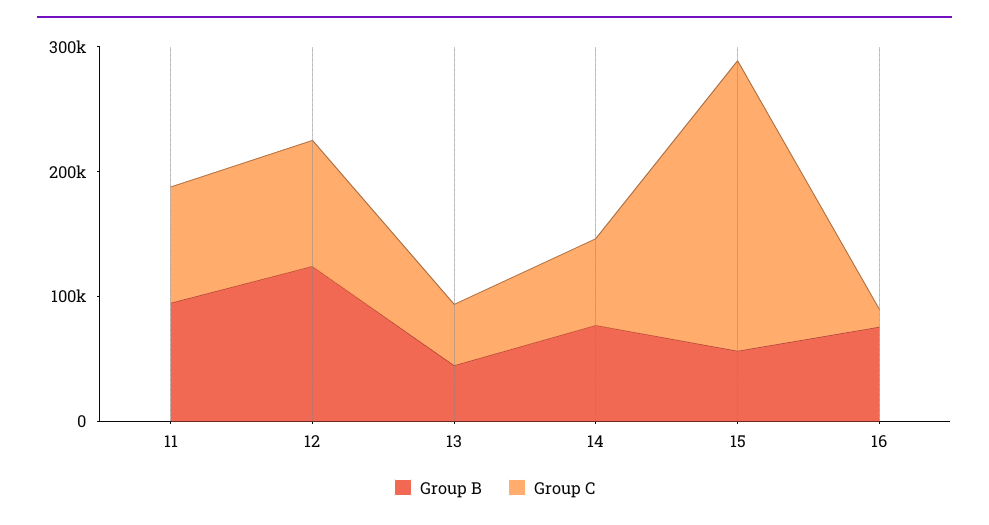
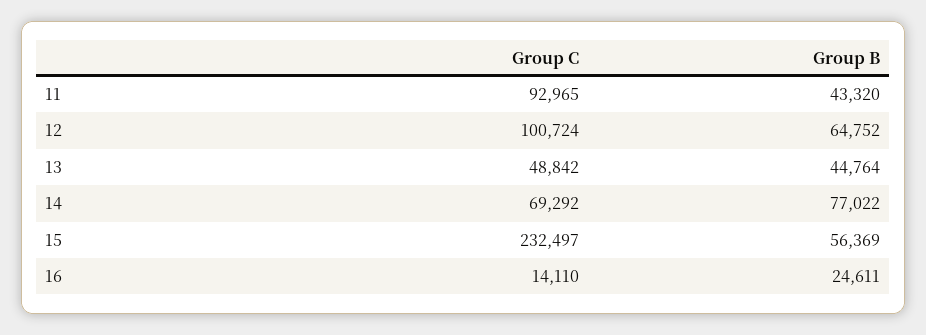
  {
    "Group B": {
-     "11": 100000,
+     "11": 43320,
-     "12": 120000,
+     "12": 64752,
      "13": 44764,
      "14": 77022,
      "15": 56369,
-     "16": 80000
+     "16": 24611
    },
    "Group C": {
      "11": 92965,
      "12": 100724,
      "13": 48842,
      "14": 69292,
      "15": 232497,
      "16": 14110
    }
  }

